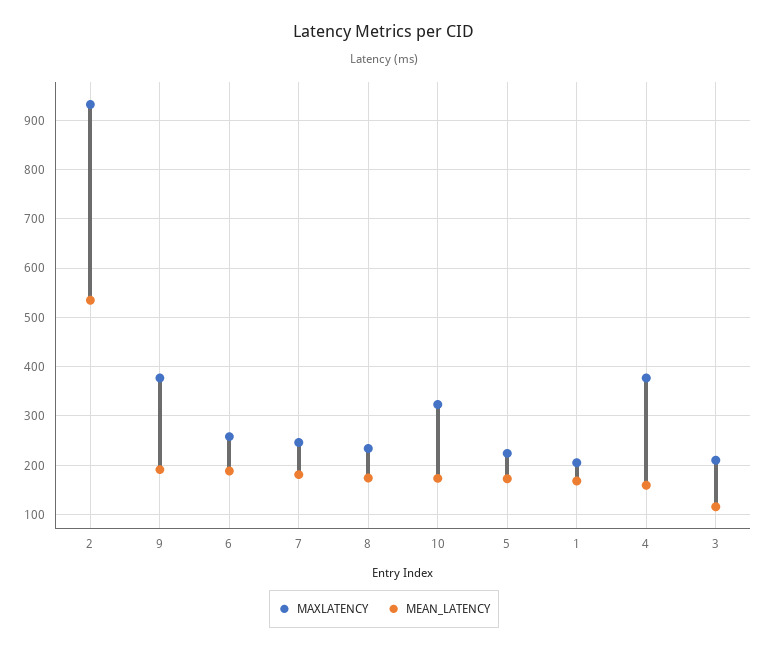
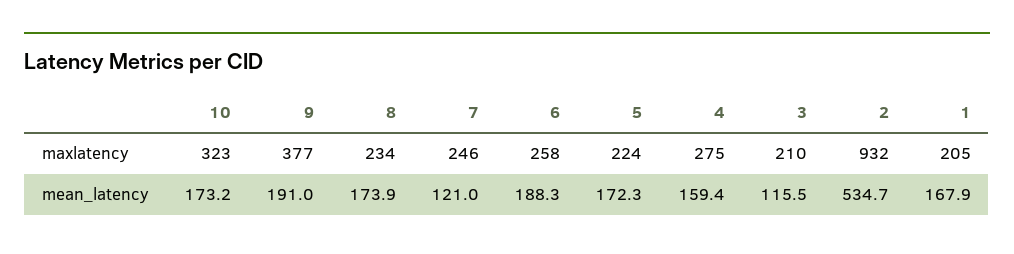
  {
    "MAXLATENCY": {
      "2": 932,
      "9": 377,
      "6": 258,
      "7": 246,
      "8": 234,
      "10": 323,
      "5": 224,
      "1": 205,
-     "4": 380,
+     "4": 275,
      "3": 210
    },
    "MEAN_LATENCY": {
      "2": 534.7,
      "9": 191,
      "6": 188.3,
-     "7": 180,
+     "7": 121,
      "8": 173.9,
      "10": 173.2,
      "5": 172.3,
      "1": 167.9,
      "4": 159.4,
      "3": 115.5
    }
  }

